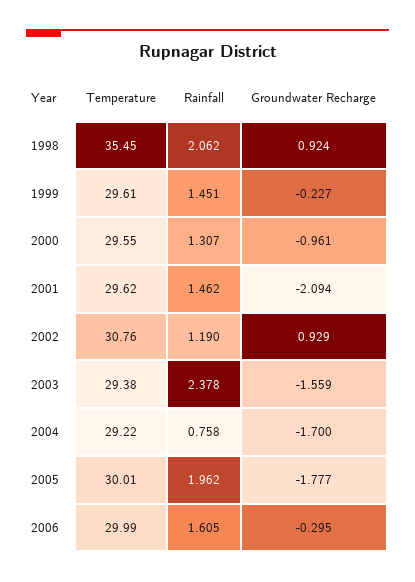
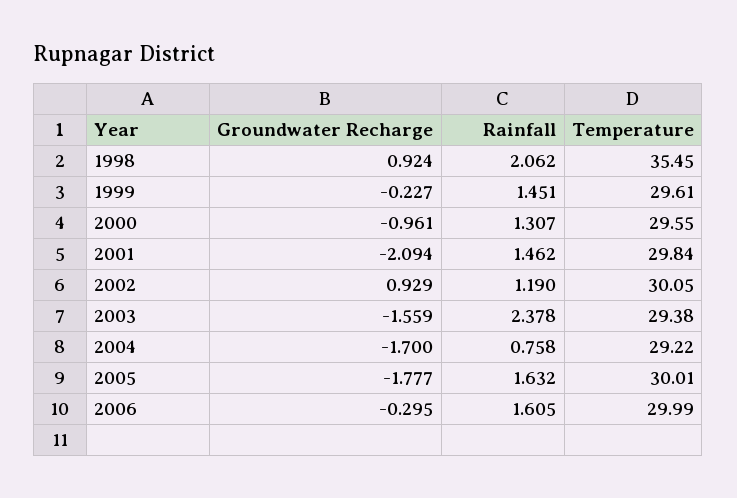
  {
    "Temperature": {
      "1998": 35.45,
      "1999": 29.61,
      "2000": 29.55,
-     "2001": 29.62,
+     "2001": 29.84,
-     "2002": 30.76,
+     "2002": 30.05,
      "2003": 29.38,
      "2004": 29.22,
      "2005": 30.01,
      "2006": 29.99
    },
    "Rainfall": {
      "1998": 2.062,
      "1999": 1.451,
      "2000": 1.307,
      "2001": 1.462,
      "2002": 1.19,
      "2003": 2.378,
      "2004": 0.758,
-     "2005": 1.962,
+     "2005": 1.632,
      "2006": 1.605
    },
    "Groundwater Recharge": {
      "1998": 0.924,
      "1999": -0.227,
      "2000": -0.961,
      "2001": -2.094,
      "2002": 0.929,
      "2003": -1.559,
      "2004": -1.7,
      "2005": -1.777,
      "2006": -0.295
    }
  }

